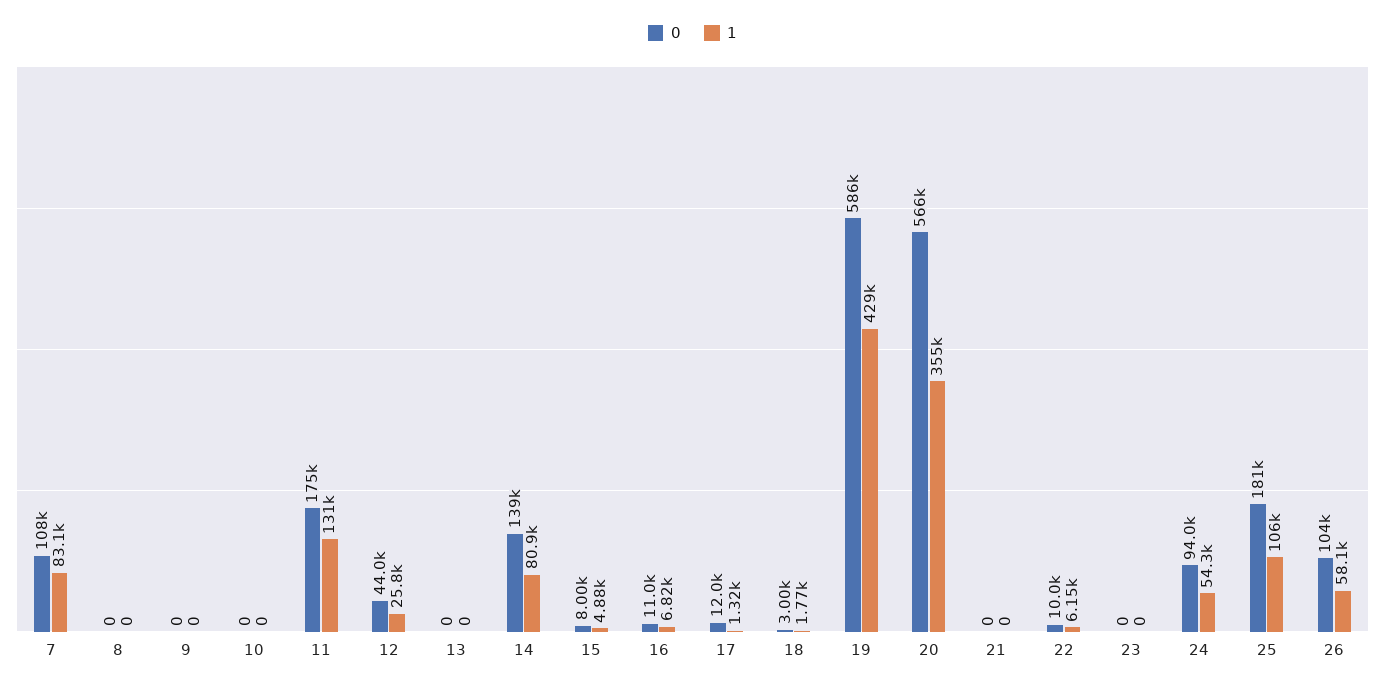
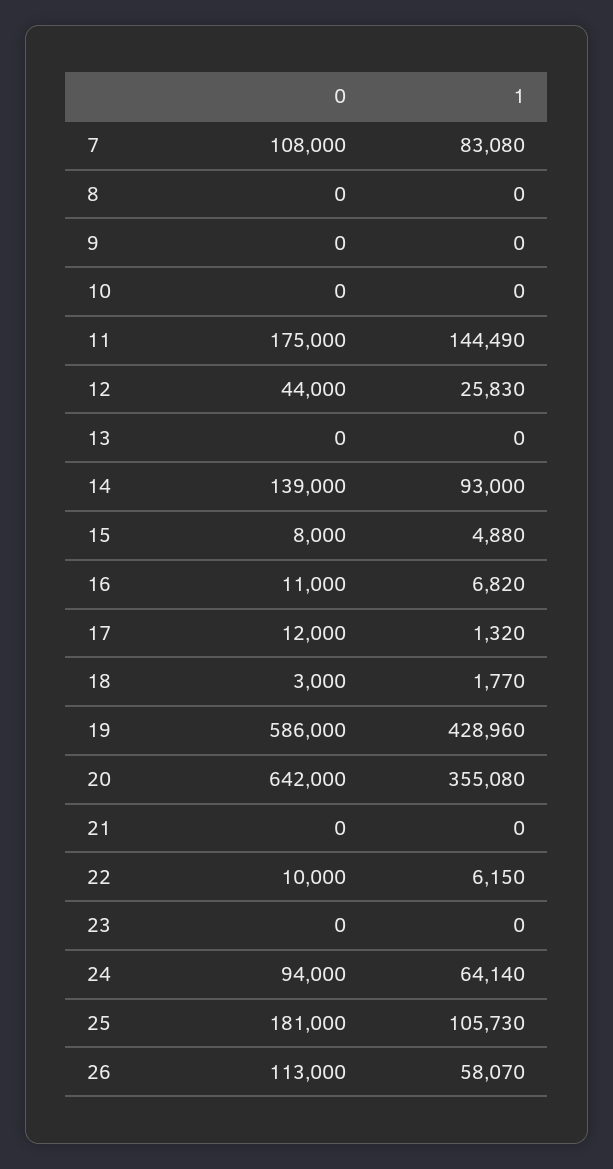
  {
    "0": {
      "7": 108000,
      "8": 0,
      "9": 0,
      "10": 0,
      "11": 175000,
      "12": 44000,
      "13": 0,
      "14": 139000,
      "15": 8000,
      "16": 11000,
      "17": 12000,
      "18": 3000,
      "19": 586000,
-     "20": 566000,
+     "20": 642000,
      "21": 0,
      "22": 10000,
      "23": 0,
      "24": 94000,
      "25": 181000,
-     "26": 104000
+     "26": 113000
    },
    "1": {
      "7": 83080,
      "8": 0,
      "9": 0,
      "10": 0,
-     "11": 131000,
+     "11": 144490,
      "12": 25830,
      "13": 0,
-     "14": 80900,
+     "14": 93000,
      "15": 4880,
      "16": 6820,
      "17": 1320,
      "18": 1770,
      "19": 428960,
      "20": 355080,
      "21": 0,
      "22": 6150,
      "23": 0,
-     "24": 54300,
+     "24": 64140,
      "25": 105730,
      "26": 58070
    }
  }

